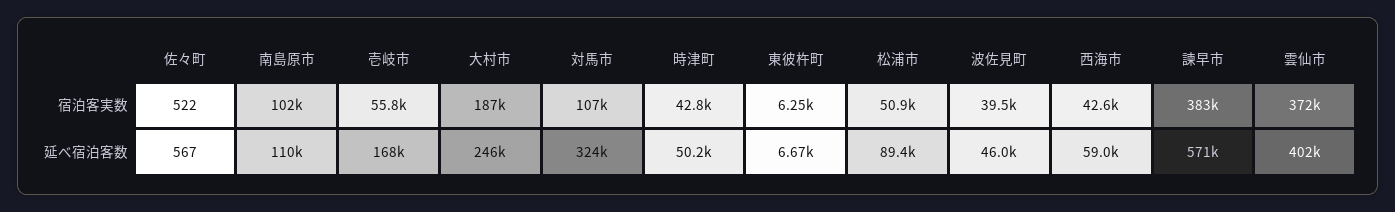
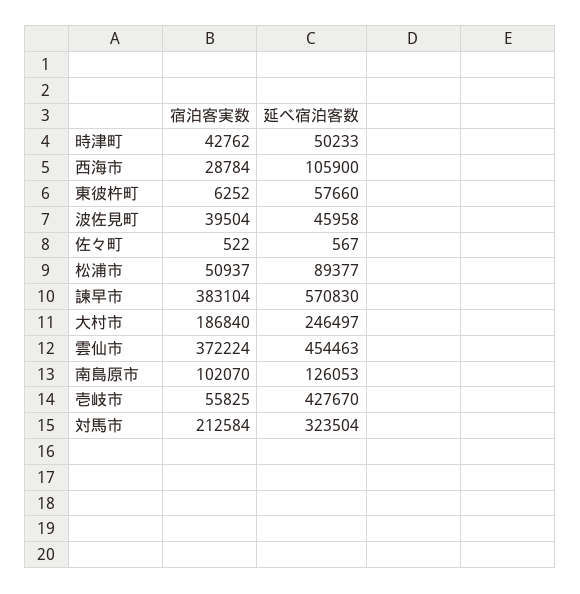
  {
    "佐々町": {
      "宿泊客実数": 522,
      "延べ宿泊客数": 567
    },
    "南島原市": {
      "宿泊客実数": 102070,
-     "延べ宿泊客数": 110000
+     "延べ宿泊客数": 126053
    },
    "壱岐市": {
      "宿泊客実数": 55825,
-     "延べ宿泊客数": 168000
+     "延べ宿泊客数": 427670
    },
    "大村市": {
      "宿泊客実数": 186840,
      "延べ宿泊客数": 246497
    },
    "対馬市": {
-     "宿泊客実数": 107000,
+     "宿泊客実数": 212584,
      "延べ宿泊客数": 323504
    },
    "時津町": {
      "宿泊客実数": 42762,
      "延べ宿泊客数": 50233
    },
    "東彼杵町": {
      "宿泊客実数": 6252,
-     "延べ宿泊客数": 6670
+     "延べ宿泊客数": 57660
    },
    "松浦市": {
      "宿泊客実数": 50937,
      "延べ宿泊客数": 89377
    },
    "波佐見町": {
      "宿泊客実数": 39504,
      "延べ宿泊客数": 45958
    },
    "西海市": {
-     "宿泊客実数": 42600,
+     "宿泊客実数": 28784,
-     "延べ宿泊客数": 59000
+     "延べ宿泊客数": 105900
    },
    "諫早市": {
      "宿泊客実数": 383104,
      "延べ宿泊客数": 570830
    },
    "雲仙市": {
      "宿泊客実数": 372224,
-     "延べ宿泊客数": 402000
+     "延べ宿泊客数": 454463
    }
  }

